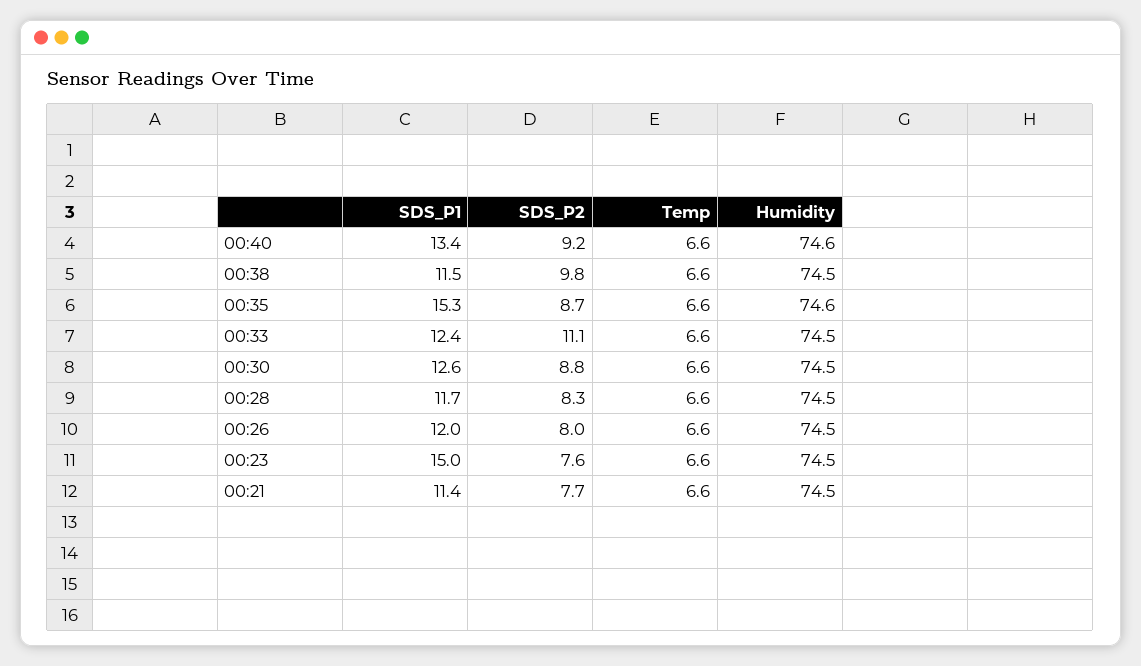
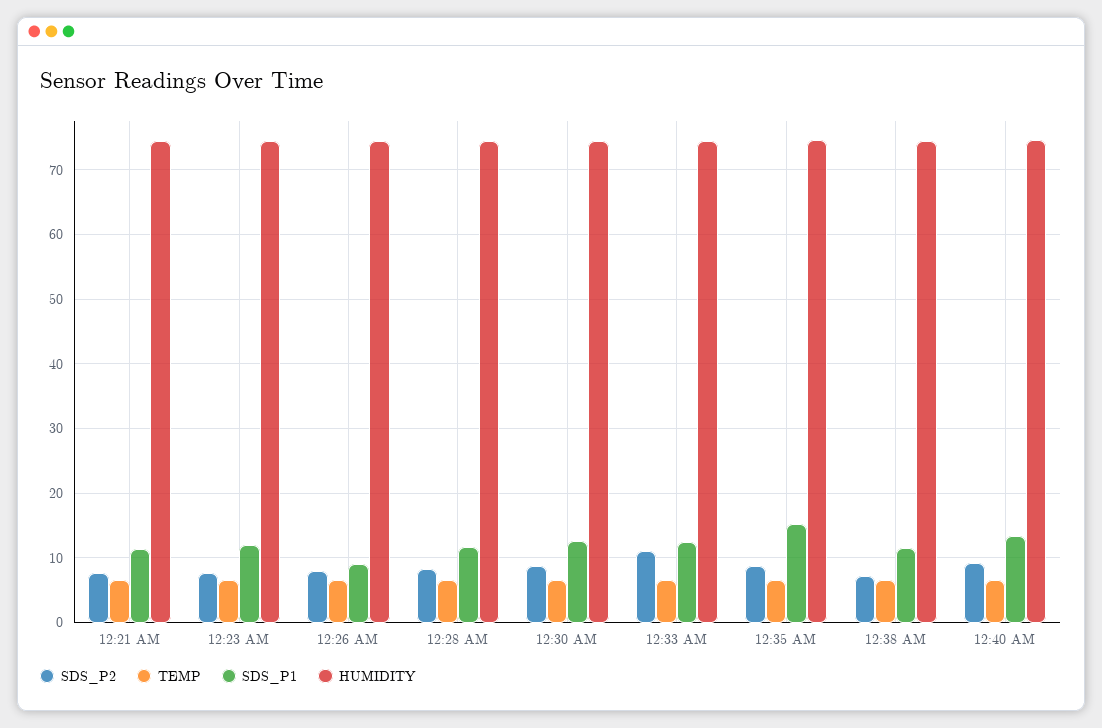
  {
    "SDS_P1": {
      "00:40": 13.4,
      "00:38": 11.5,
      "00:35": 15.3,
      "00:33": 12.4,
      "00:30": 12.6,
      "00:28": 11.7,
-     "00:26": 12,
+     "00:26": 9,
-     "00:23": 15,
+     "00:23": 12,
      "00:21": 11.4
    },
    "SDS_P2": {
      "00:40": 9.2,
-     "00:38": 9.8,
+     "00:38": 7,
      "00:35": 8.7,
      "00:33": 11.1,
      "00:30": 8.8,
      "00:28": 8.3,
      "00:26": 8,
      "00:23": 7.6,
      "00:21": 7.7
    },
    "Temp": {
      "00:40": 6.6,
      "00:38": 6.6,
      "00:35": 6.6,
      "00:33": 6.6,
      "00:30": 6.6,
      "00:28": 6.6,
      "00:26": 6.6,
      "00:23": 6.6,
      "00:21": 6.6
    },
    "Humidity": {
      "00:40": 74.6,
      "00:38": 74.5,
      "00:35": 74.6,
      "00:33": 74.5,
      "00:30": 74.5,
      "00:28": 74.5,
      "00:26": 74.5,
      "00:23": 74.5,
      "00:21": 74.5
    }
  }

